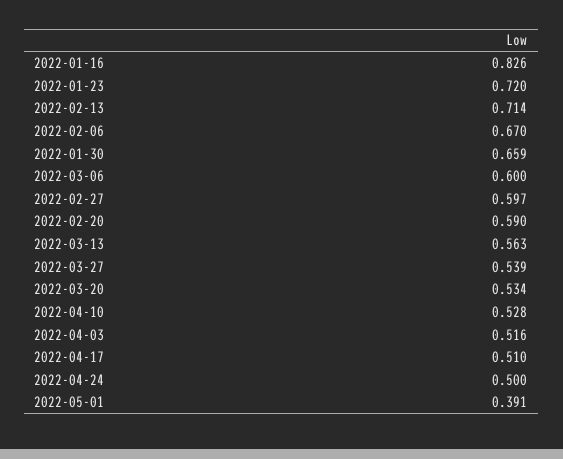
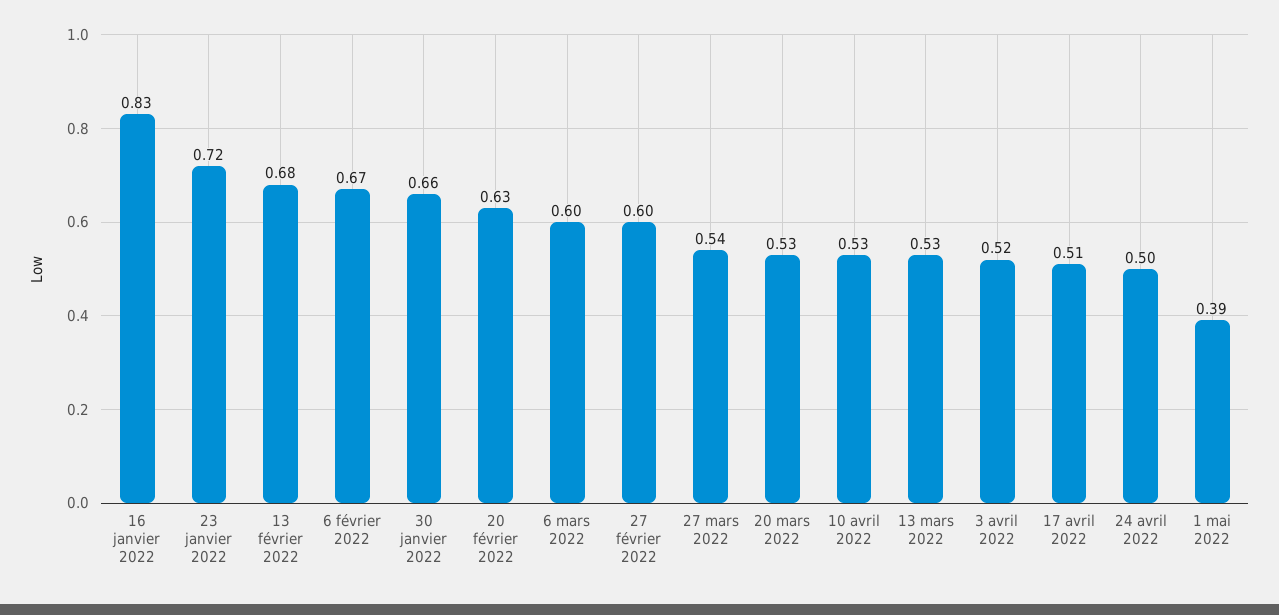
  {
    "2022-01-16": 0.826,
    "2022-01-23": 0.72,
-   "2022-02-13": 0.714,
+   "2022-02-13": 0.68,
    "2022-02-06": 0.67,
    "2022-01-30": 0.659,
    "2022-03-06": 0.6,
    "2022-02-27": 0.597,
-   "2022-02-20": 0.59,
+   "2022-02-20": 0.63,
-   "2022-03-13": 0.563,
+   "2022-03-13": 0.53,
    "2022-03-27": 0.539,
    "2022-03-20": 0.534,
    "2022-04-10": 0.528,
    "2022-04-03": 0.516,
    "2022-04-17": 0.51,
    "2022-04-24": 0.5,
    "2022-05-01": 0.391
  }

